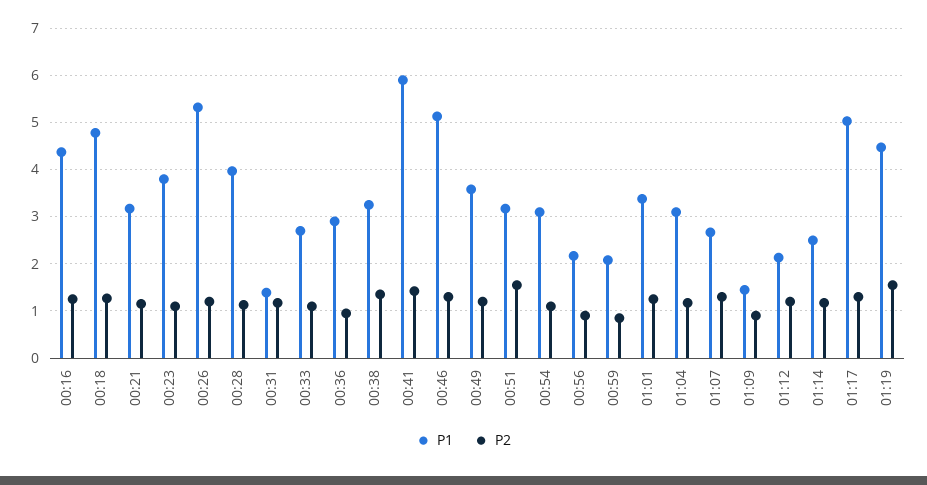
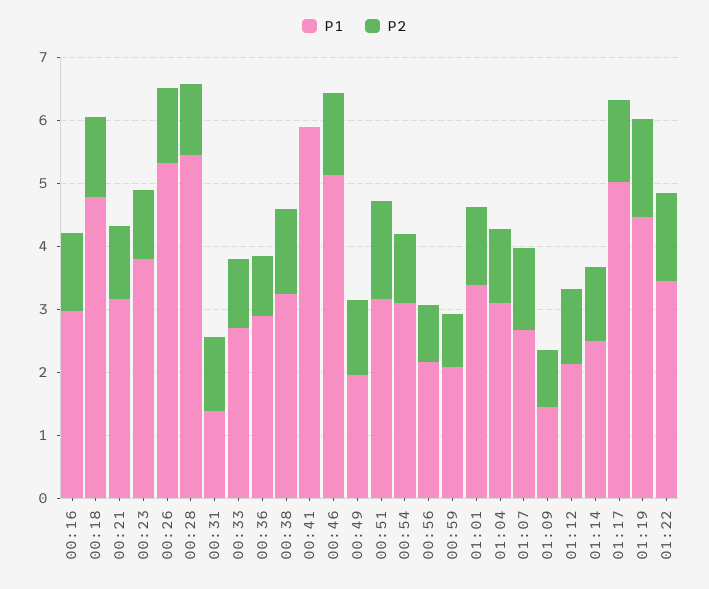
  {
    "P1": {
-     "00:16": 4.4,
+     "00:16": 3,
      "00:18": 4.8,
      "00:21": 3.2,
      "00:23": 3.8,
      "00:26": 5.4,
-     "00:28": 4,
+     "00:28": 5.4,
      "00:31": 1.4,
      "00:33": 2.8,
      "00:36": 3,
      "00:38": 3.2,
      "00:41": 6,
      "00:46": 5.2,
-     "00:49": 3.6,
+     "00:49": 2,
      "00:51": 3.2,
      "00:54": 3.2,
      "00:56": 2.2,
      "00:59": 2,
      "01:01": 3.4,
      "01:04": 3.2,
      "01:07": 2.6,
      "01:09": 1.4,
      "01:12": 2.2,
      "01:14": 2.6,
      "01:17": 5,
-     "01:19": 4.4
+     "01:19": 4.4,
+     "01:22": 3.4
    },
    "P2": {
      "00:16": 1.2,
      "00:18": 1.2,
      "00:21": 1.2,
      "00:23": 1.2,
      "00:26": 1.2,
      "00:28": 1.2,
      "00:31": 1.2,
      "00:33": 1.2,
      "00:36": 1,
      "00:38": 1.4,
-     "00:41": 1.4,
+     "00:41": 0,
      "00:46": 1.4,
      "00:49": 1.2,
      "00:51": 1.6,
      "00:54": 1.2,
      "00:56": 1,
      "00:59": 0.8,
      "01:01": 1.2,
      "01:04": 1.2,
      "01:07": 1.4,
      "01:09": 1,
      "01:12": 1.2,
      "01:14": 1.2,
      "01:17": 1.4,
-     "01:19": 1.6
+     "01:19": 1.6,
+     "01:22": 1.4
    }
  }

